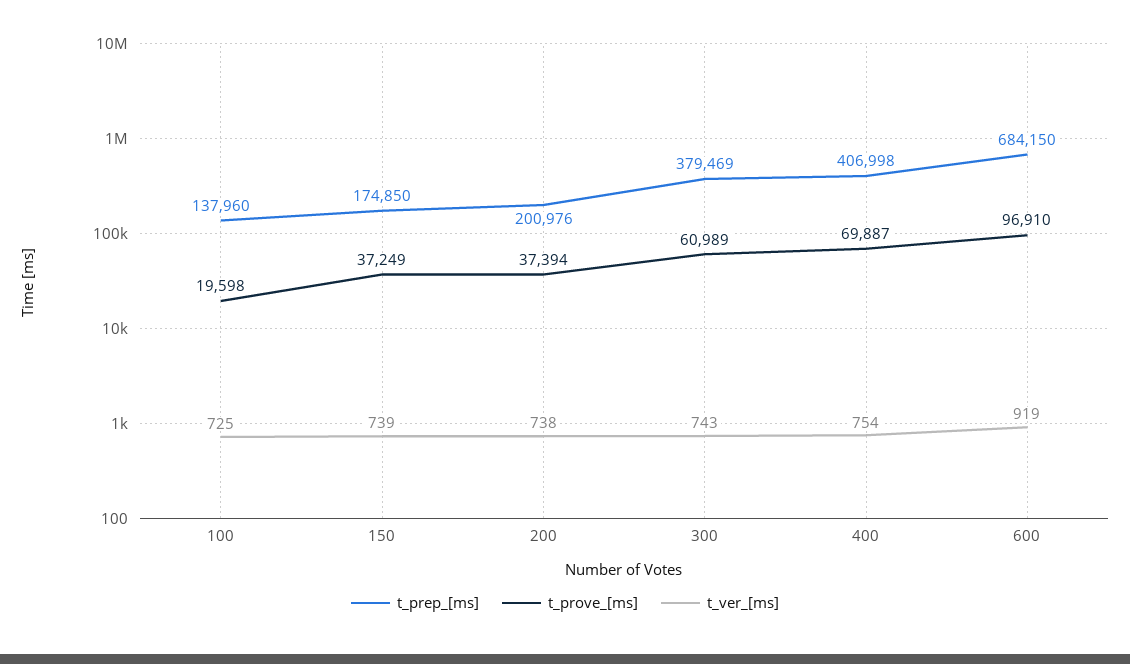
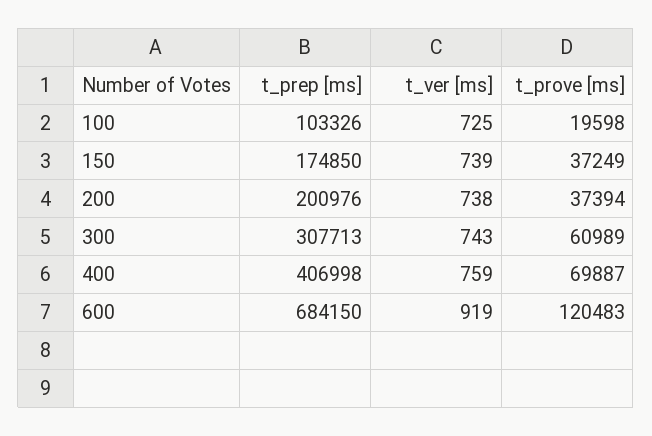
  {
    "t_prep_[ms]": {
-     "100": 137960,
+     "100": 103326,
      "150": 174850,
      "200": 200976,
-     "300": 379469,
+     "300": 307713,
      "400": 406998,
      "600": 684150
    },
    "t_prove_[ms]": {
      "100": 19598,
      "150": 37249,
      "200": 37394,
      "300": 60989,
      "400": 69887,
-     "600": 96910
+     "600": 120483
    },
    "t_ver_[ms]": {
      "100": 725,
      "150": 739,
      "200": 738,
      "300": 743,
-     "400": 754,
+     "400": 759,
      "600": 919
    }
  }

